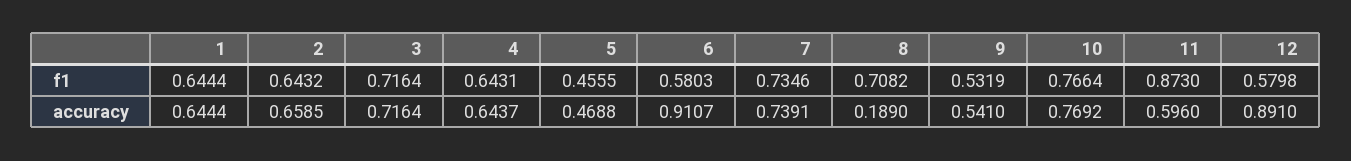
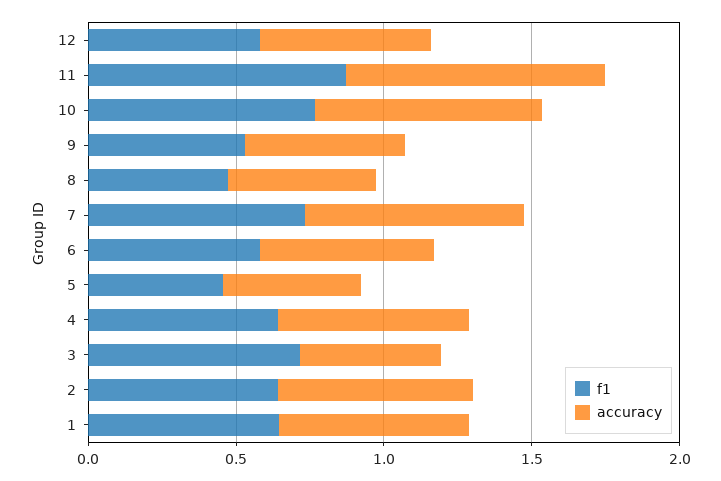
  {
    "f1": {
      "1": 0.6444,
      "2": 0.6432,
      "3": 0.7164,
      "4": 0.6431,
      "5": 0.4555,
      "6": 0.5803,
      "7": 0.7346,
-     "8": 0.7082,
+     "8": 0.5,
      "9": 0.5319,
      "10": 0.7664,
      "11": 0.873,
      "12": 0.5798
    },
    "accuracy": {
      "1": 0.6444,
      "2": 0.6585,
-     "3": 0.7164,
+     "3": 0.5,
      "4": 0.6437,
      "5": 0.4688,
-     "6": 0.9107,
+     "6": 0.6,
      "7": 0.7391,
-     "8": 0.189,
+     "8": 0.5,
      "9": 0.541,
      "10": 0.7692,
-     "11": 0.596,
+     "11": 0.9,
-     "12": 0.891
+     "12": 0.6
    }
  }

